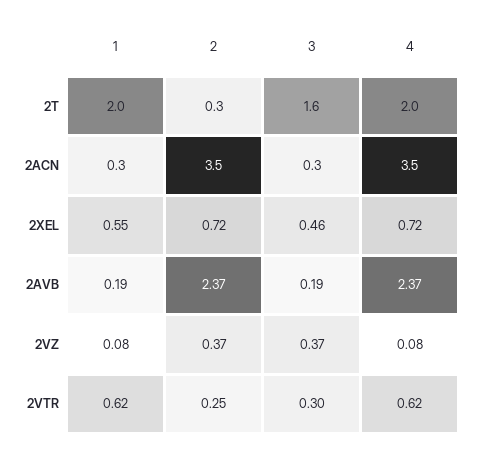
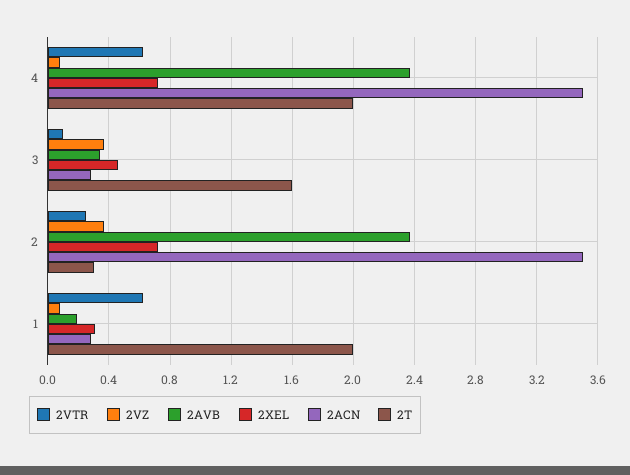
  {
    "2T": {
      "1": 2,
      "2": 0.3,
      "3": 1.6,
      "4": 2
    },
    "2ACN": {
      "1": 0.3,
      "2": 3.5,
      "3": 0.3,
      "4": 3.5
    },
    "2XEL": {
-     "1": 0.55,
+     "1": 0.3,
      "2": 0.72,
      "3": 0.46,
      "4": 0.72
    },
    "2AVB": {
      "1": 0.19,
      "2": 2.37,
-     "3": 0.19,
+     "3": 0.35,
      "4": 2.37
    },
    "2VZ": {
      "1": 0.08,
      "2": 0.37,
      "3": 0.37,
      "4": 0.08
    },
    "2VTR": {
      "1": 0.62,
      "2": 0.25,
-     "3": 0.3,
+     "3": 0.1,
      "4": 0.62
    }
  }

